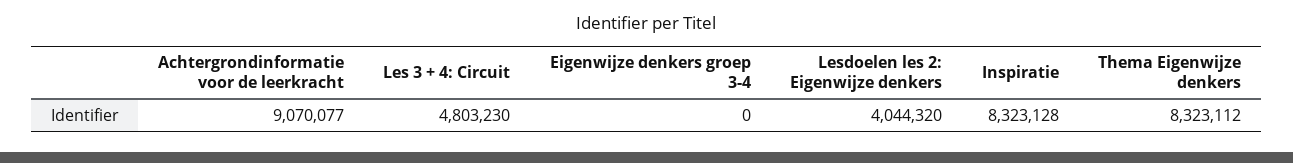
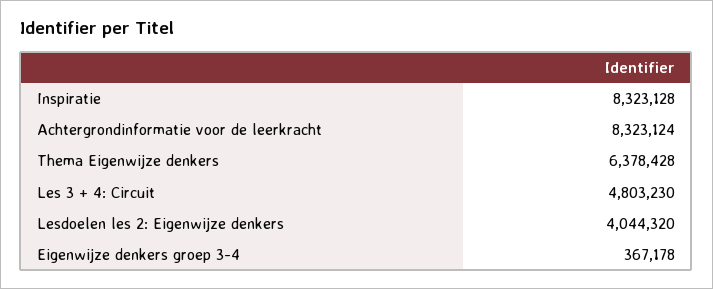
  {
-   "Achtergrondinformatie voor de leerkracht": 9070077,
+   "Achtergrondinformatie voor de leerkracht": 8323124,
    "Les 3 + 4: Circuit": 4803230,
-   "Eigenwijze denkers groep 3-4": 0,
+   "Eigenwijze denkers groep 3-4": 367178,
    "Lesdoelen les 2: Eigenwijze denkers": 4044320,
    "Inspiratie": 8323128,
-   "Thema Eigenwijze denkers": 8323112
+   "Thema Eigenwijze denkers": 6378428
  }

